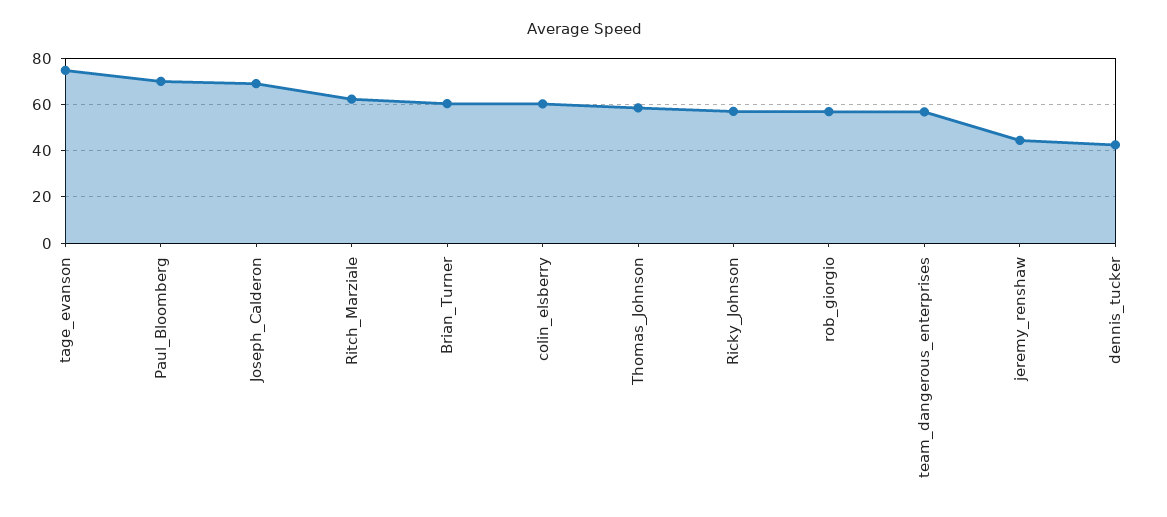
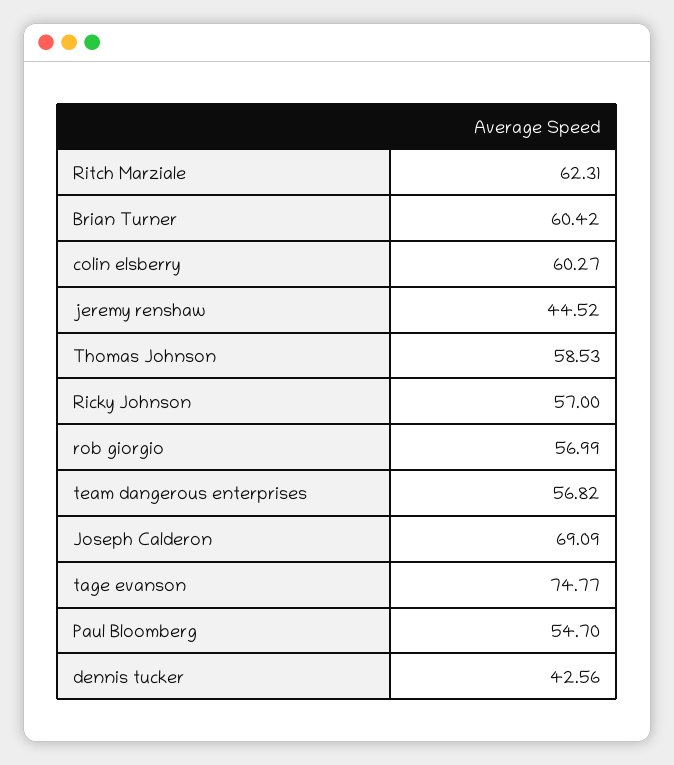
  {
    "tage_evanson": 74.77,
-   "Paul_Bloomberg": 70,
+   "Paul_Bloomberg": 54.7,
    "Joseph_Calderon": 69.09,
    "Ritch_Marziale": 62.31,
    "Brian_Turner": 60.42,
    "colin_elsberry": 60.27,
    "Thomas_Johnson": 58.53,
    "Ricky_Johnson": 57,
    "rob_giorgio": 56.99,
    "team_dangerous_enterprises": 56.82,
    "jeremy_renshaw": 44.52,
    "dennis_tucker": 42.56
  }

